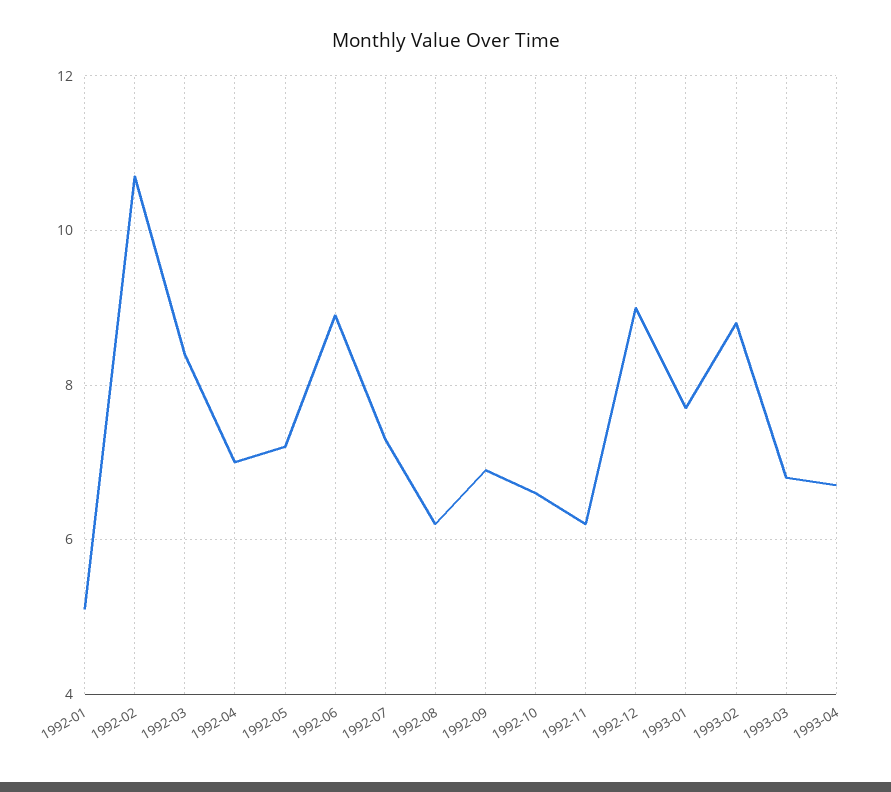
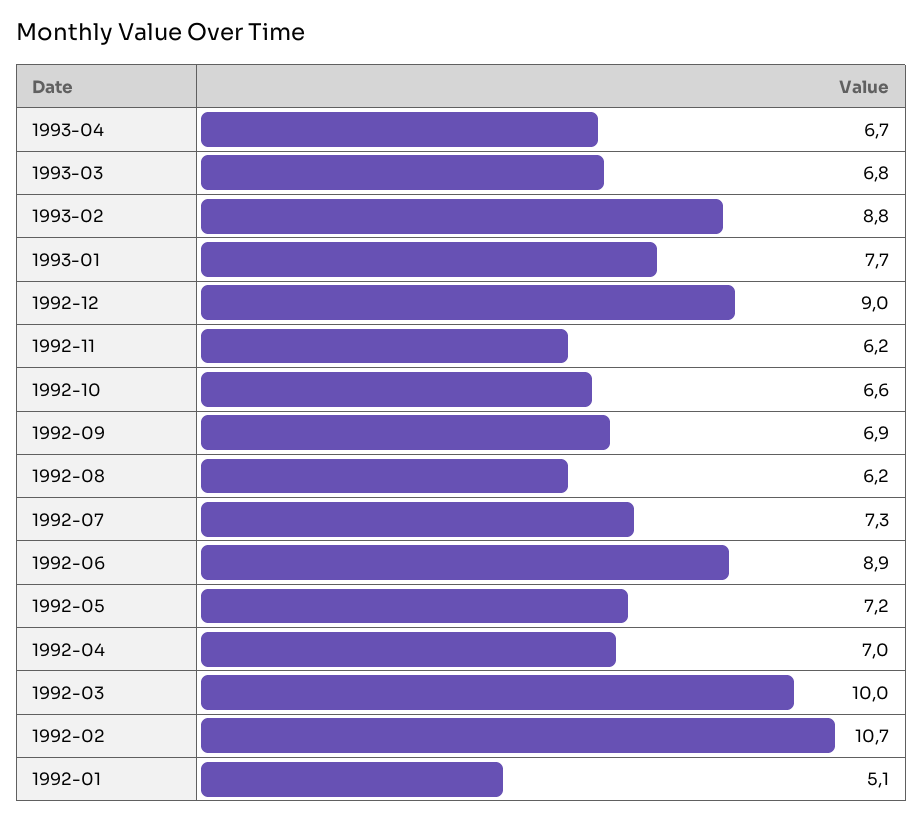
  {
    "1992-01": 5.1,
    "1992-02": 10.7,
-   "1992-03": 8.5,
+   "1992-03": 10,
    "1992-04": 7,
    "1992-05": 7.2,
    "1992-06": 8.9,
    "1992-07": 7.3,
    "1992-08": 6.2,
    "1992-09": 6.9,
    "1992-10": 6.6,
    "1992-11": 6.2,
    "1992-12": 9,
    "1993-01": 7.7,
    "1993-02": 8.8,
    "1993-03": 6.8,
    "1993-04": 6.7
  }

